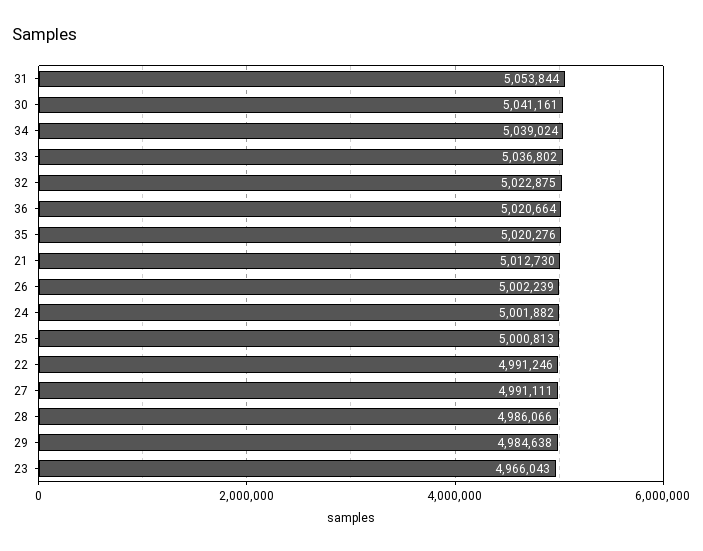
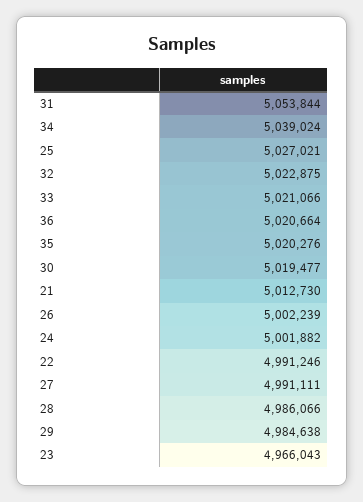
  {
    "31": 5053844,
-   "30": 5041161,
+   "30": 5019477,
    "34": 5039024,
-   "33": 5036802,
+   "33": 5021066,
    "32": 5022875,
    "36": 5020664,
    "35": 5020276,
    "21": 5012730,
    "26": 5002239,
    "24": 5001882,
-   "25": 5000813,
+   "25": 5027021,
    "22": 4991246,
    "27": 4991111,
    "28": 4986066,
    "29": 4984638,
    "23": 4966043
  }

